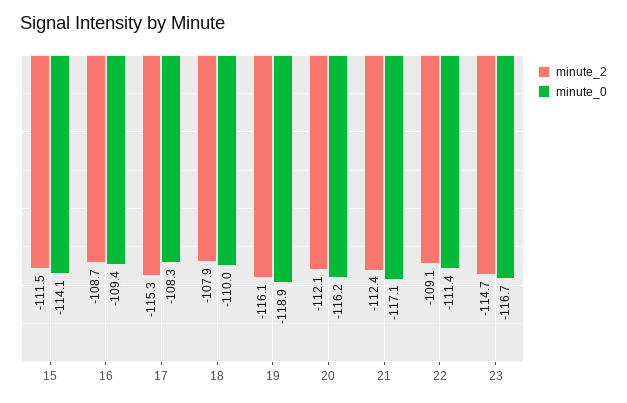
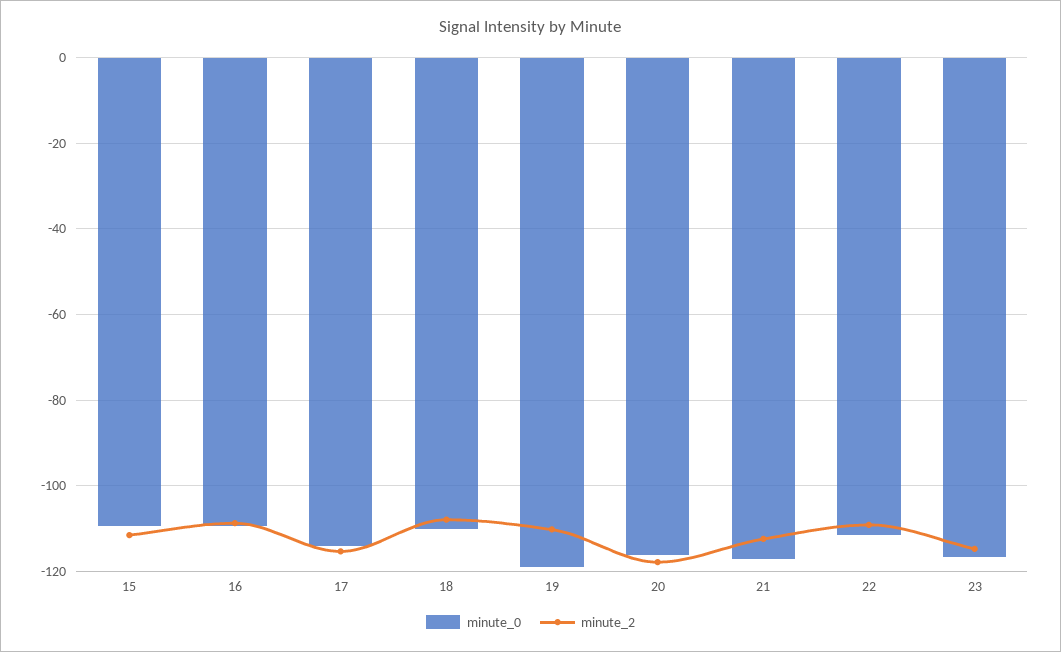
  {
    "minute_2": {
      "15": -111.5,
      "16": -108.7,
      "17": -115.3,
      "18": -107.9,
-     "19": -116.1,
+     "19": -110,
-     "20": -112.1,
+     "20": -118,
      "21": -112.4,
      "22": -109.1,
      "23": -114.7
    },
    "minute_0": {
-     "15": -114.1,
+     "15": -110,
      "16": -109.4,
-     "17": -108.3,
+     "17": -114,
      "18": -110,
      "19": -118.9,
      "20": -116.2,
      "21": -117.1,
      "22": -111.4,
      "23": -116.7
    }
  }

